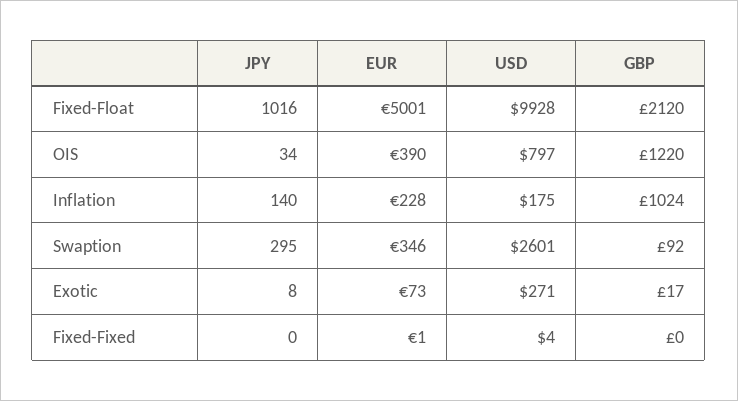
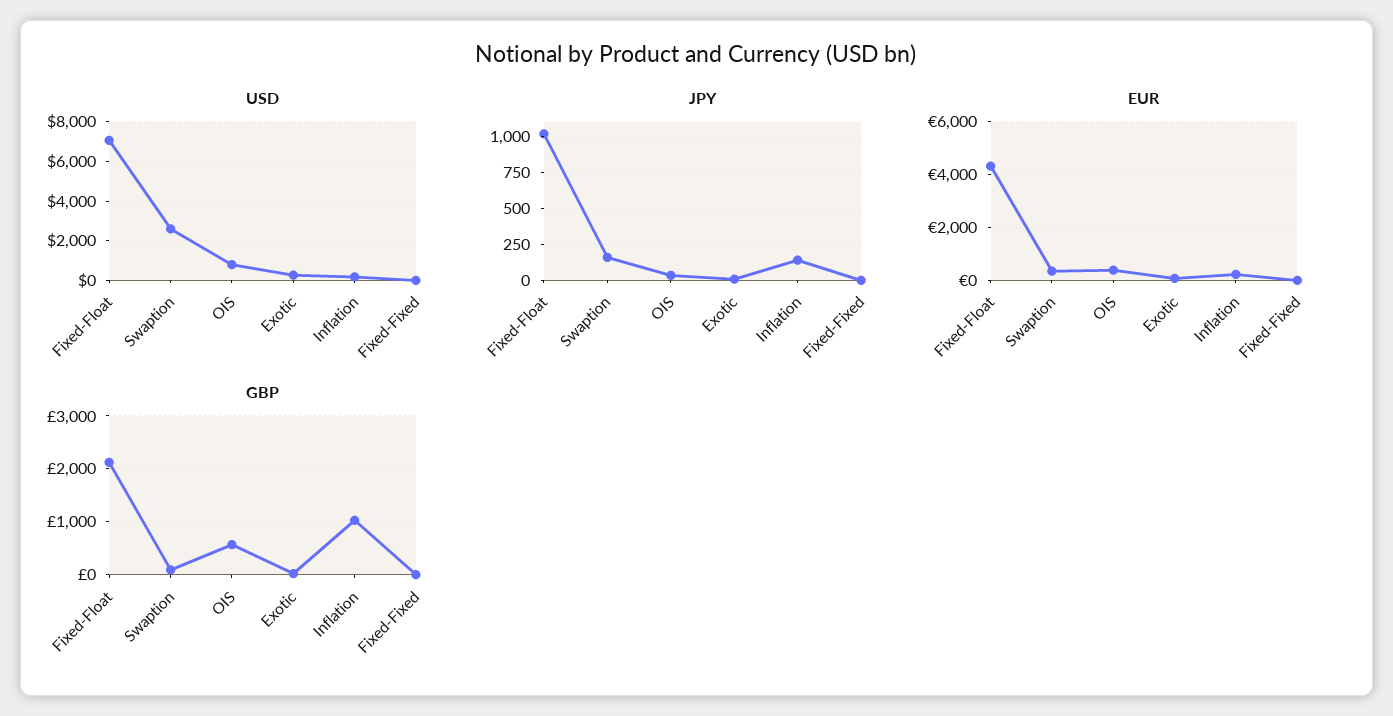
  {
    "JPY": {
      "Fixed-Float": 1016,
      "OIS": 34,
      "Inflation": 140,
-     "Swaption": 295,
+     "Swaption": 150,
      "Exotic": 8,
      "Fixed-Fixed": 0
    },
    "EUR": {
-     "Fixed-Float": 5001,
+     "Fixed-Float": 4250,
      "OIS": 390,
      "Inflation": 228,
      "Swaption": 346,
      "Exotic": 73,
      "Fixed-Fixed": 1
    },
    "USD": {
-     "Fixed-Float": 9928,
+     "Fixed-Float": 7000,
      "OIS": 797,
      "Inflation": 175,
      "Swaption": 2601,
      "Exotic": 271,
      "Fixed-Fixed": 4
    },
    "GBP": {
      "Fixed-Float": 2120,
-     "OIS": 1220,
+     "OIS": 600,
      "Inflation": 1024,
      "Swaption": 92,
      "Exotic": 17,
      "Fixed-Fixed": 0
    }
  }

